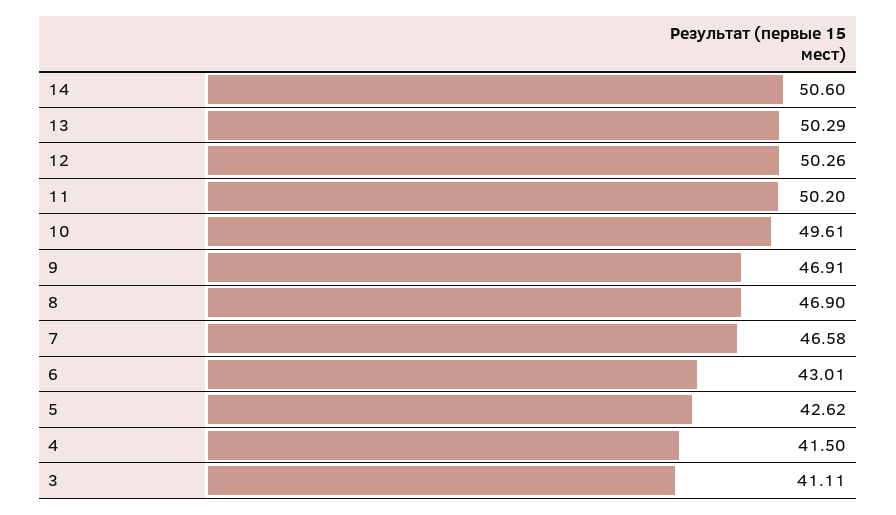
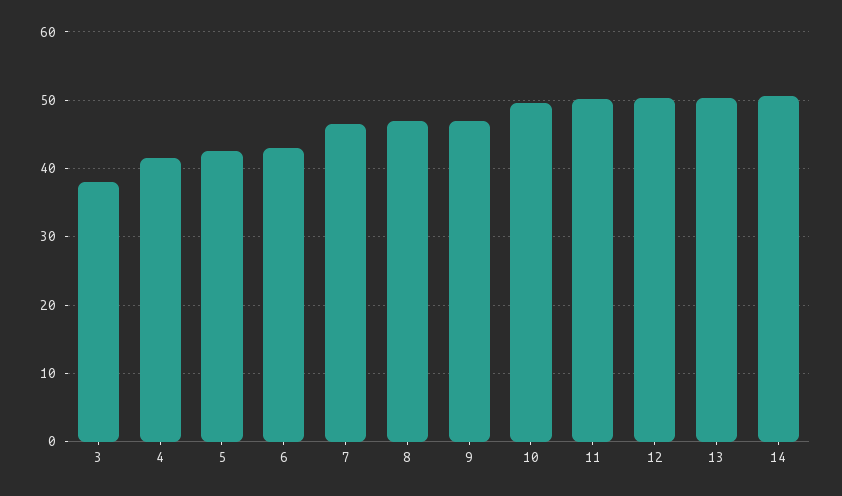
  {
    "14": 50.6,
    "13": 50.29,
    "12": 50.26,
    "11": 50.2,
    "10": 49.61,
    "9": 46.91,
    "8": 46.9,
    "7": 46.58,
    "6": 43.01,
    "5": 42.62,
    "4": 41.5,
-   "3": 41.11
+   "3": 38
  }

